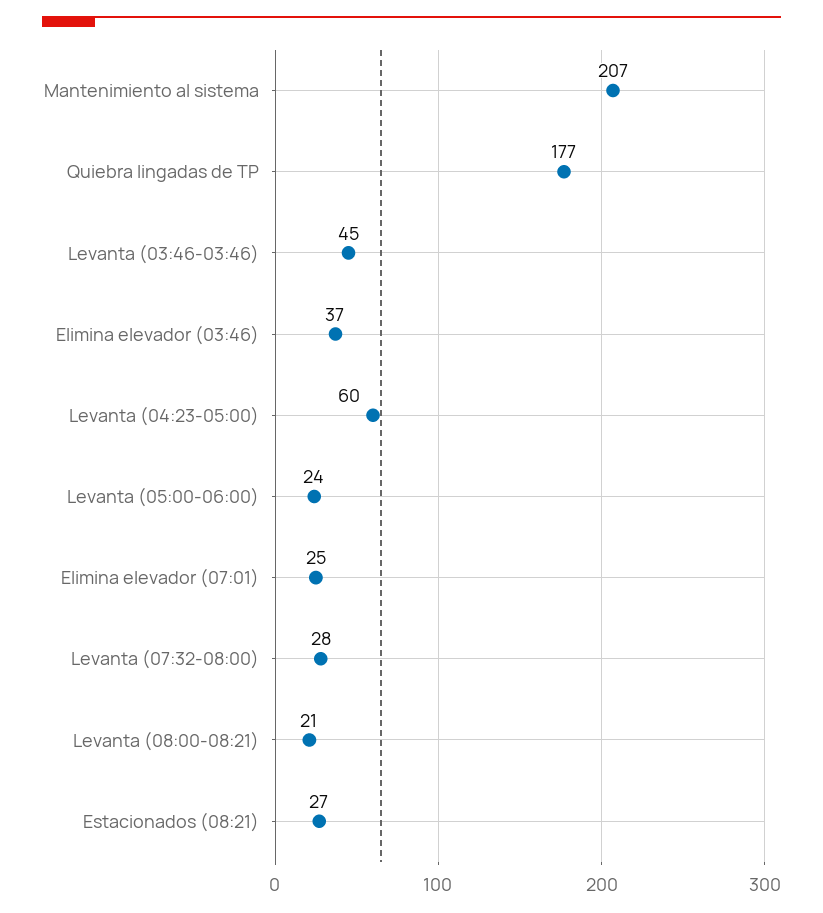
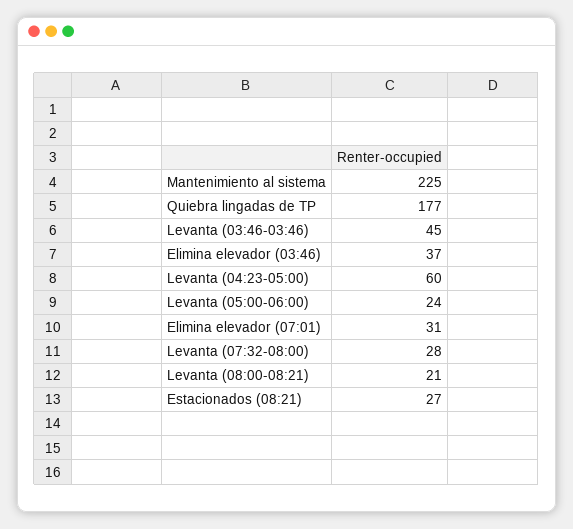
  {
-   "Mantenimiento al sistema": 207,
+   "Mantenimiento al sistema": 225,
    "Quiebra lingadas de TP": 177,
    "Levanta (03:46-03:46)": 45,
    "Elimina elevador (03:46)": 37,
    "Levanta (04:23-05:00)": 60,
    "Levanta (05:00-06:00)": 24,
-   "Elimina elevador (07:01)": 25,
+   "Elimina elevador (07:01)": 31,
    "Levanta (07:32-08:00)": 28,
    "Levanta (08:00-08:21)": 21,
    "Estacionados (08:21)": 27
  }

